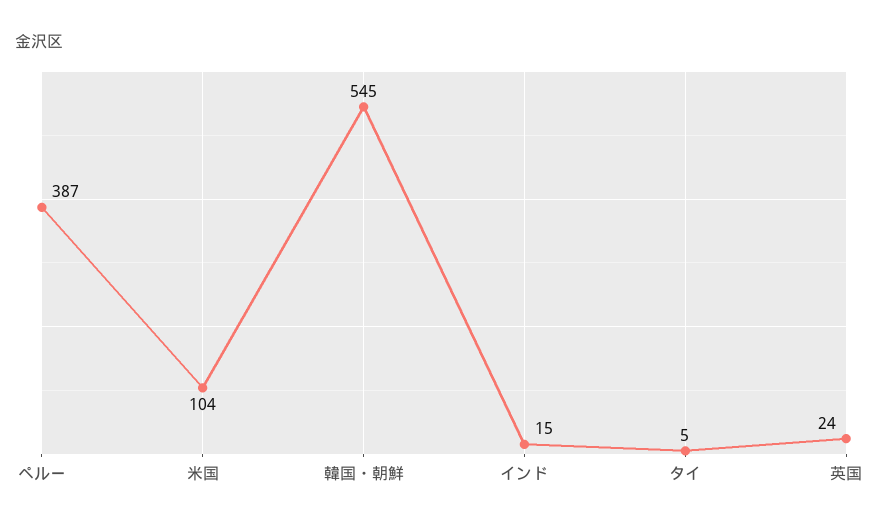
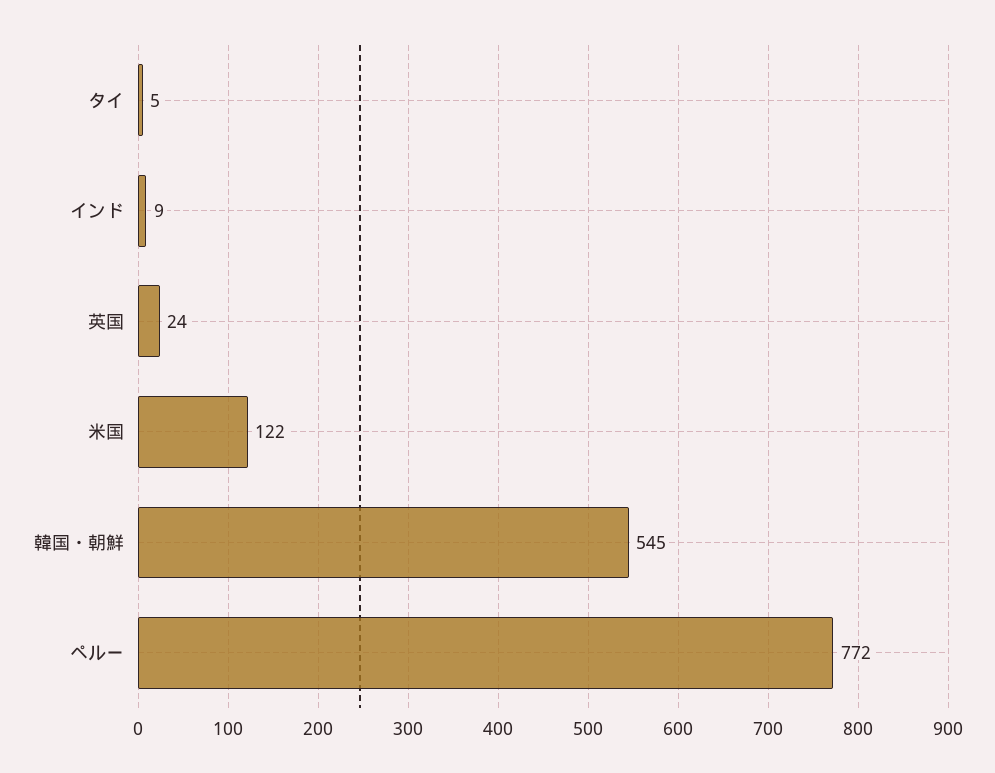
  {
-   "ペルー": 387,
+   "ペルー": 772,
-   "米国": 104,
+   "米国": 122,
    "韓国・朝鮮": 545,
-   "インド": 15,
+   "インド": 9,
    "タイ": 5,
    "英国": 24
  }

